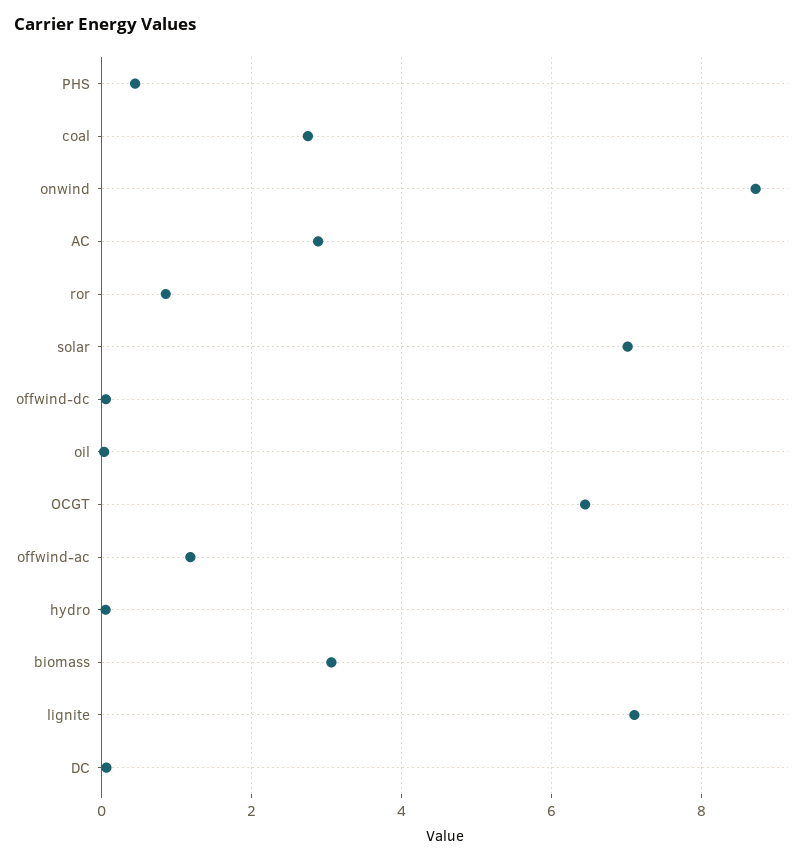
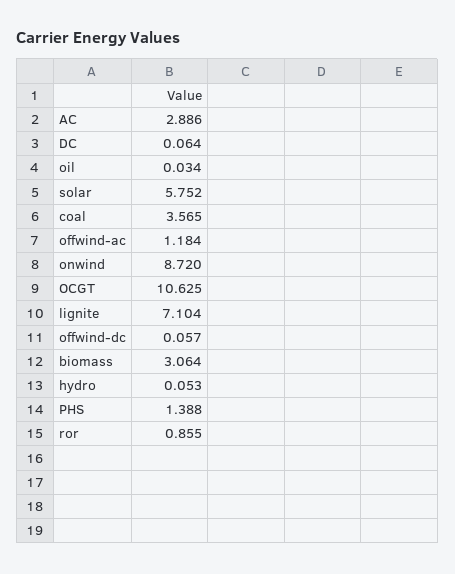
  {
-   "PHS": 0.4,
+   "PHS": 1.388,
-   "coal": 2.8,
+   "coal": 3.565,
    "onwind": 8.72,
    "AC": 2.886,
    "ror": 0.855,
-   "solar": 7,
+   "solar": 5.752,
    "offwind-dc": 0.057,
    "oil": 0.034,
-   "OCGT": 6.4,
+   "OCGT": 10.625,
    "offwind-ac": 1.184,
    "hydro": 0.053,
    "biomass": 3.064,
    "lignite": 7.104,
    "DC": 0.064
  }

